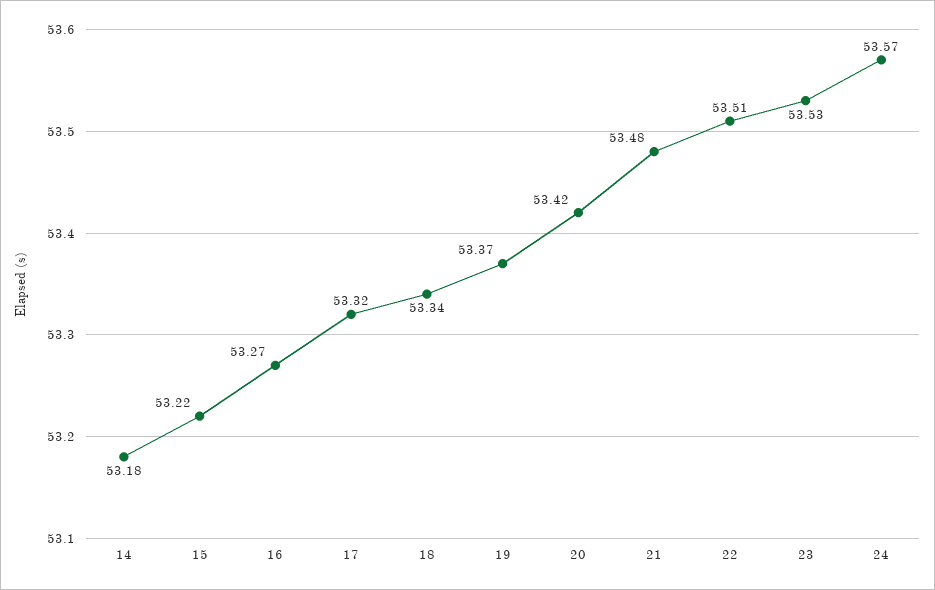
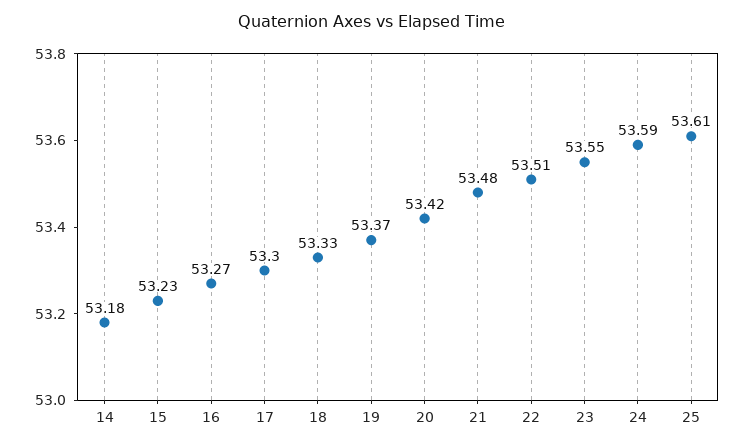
  {
    "14": 53.18,
-   "15": 53.22,
+   "15": 53.23,
    "16": 53.27,
-   "17": 53.32,
+   "17": 53.3,
-   "18": 53.34,
+   "18": 53.33,
    "19": 53.37,
    "20": 53.42,
    "21": 53.48,
    "22": 53.51,
-   "23": 53.53,
+   "23": 53.55,
-   "24": 53.57
+   "24": 53.59,
+   "25": 53.61
  }

